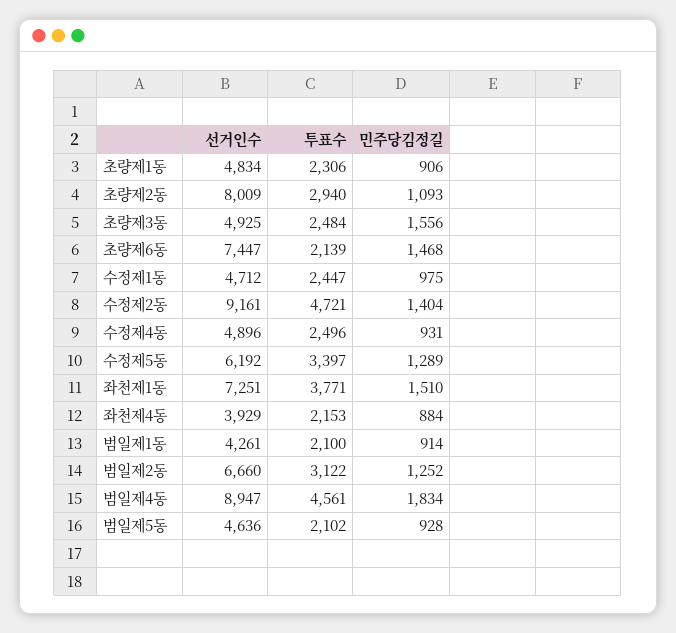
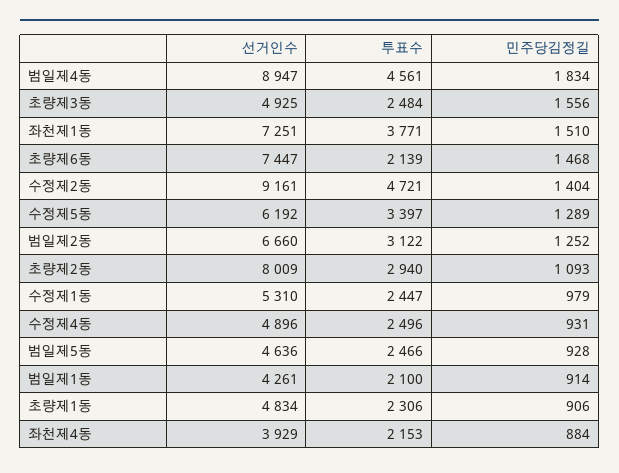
  {
    "선거인수": {
      "초량제1동": 4834,
      "초량제2동": 8009,
      "초량제3동": 4925,
      "초량제6동": 7447,
-     "수정제1동": 4712,
+     "수정제1동": 5310,
      "수정제2동": 9161,
      "수정제4동": 4896,
      "수정제5동": 6192,
      "좌천제1동": 7251,
      "좌천제4동": 3929,
      "범일제1동": 4261,
      "범일제2동": 6660,
      "범일제4동": 8947,
      "범일제5동": 4636
    },
    "투표수": {
      "초량제1동": 2306,
      "초량제2동": 2940,
      "초량제3동": 2484,
      "초량제6동": 2139,
      "수정제1동": 2447,
      "수정제2동": 4721,
      "수정제4동": 2496,
      "수정제5동": 3397,
      "좌천제1동": 3771,
      "좌천제4동": 2153,
      "범일제1동": 2100,
      "범일제2동": 3122,
      "범일제4동": 4561,
-     "범일제5동": 2102
+     "범일제5동": 2466
    },
    "민주당김정길": {
      "초량제1동": 906,
      "초량제2동": 1093,
      "초량제3동": 1556,
      "초량제6동": 1468,
-     "수정제1동": 975,
+     "수정제1동": 979,
      "수정제2동": 1404,
      "수정제4동": 931,
      "수정제5동": 1289,
      "좌천제1동": 1510,
      "좌천제4동": 884,
      "범일제1동": 914,
      "범일제2동": 1252,
      "범일제4동": 1834,
      "범일제5동": 928
    }
  }

